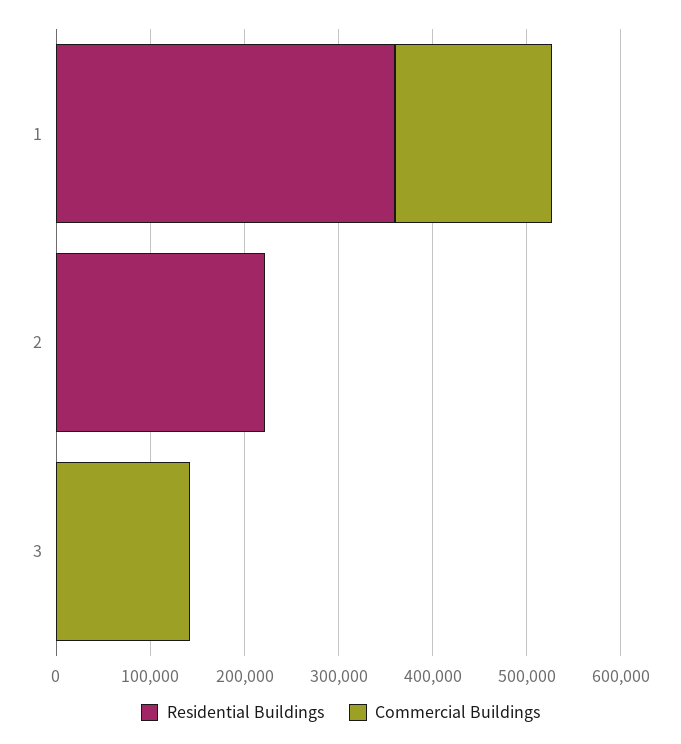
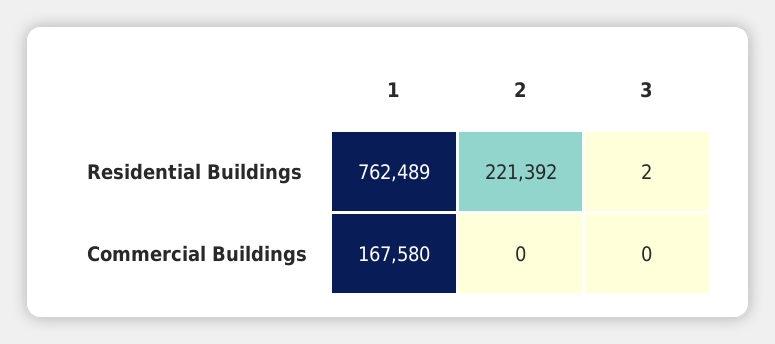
  {
    "Residential Buildings": {
-     "1": 360000,
+     "1": 762489,
      "2": 221392,
      "3": 2
    },
    "Commercial Buildings": {
      "1": 167580,
      "2": 0,
-     "3": 140000
+     "3": 0
    }
  }

